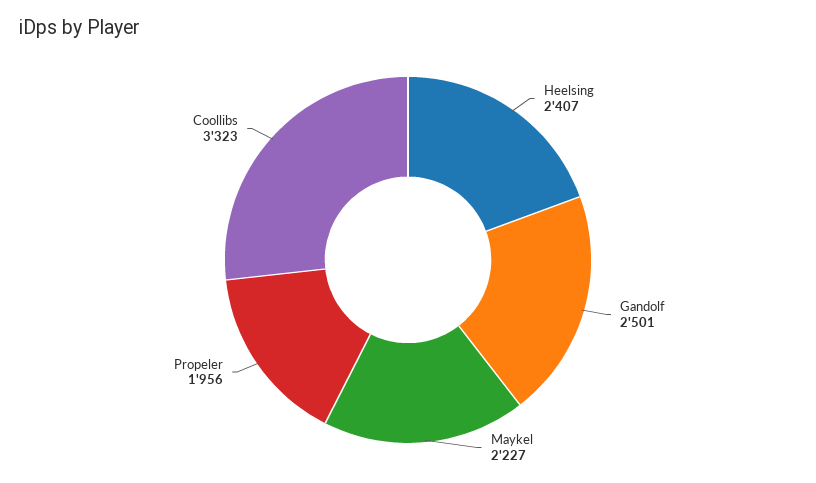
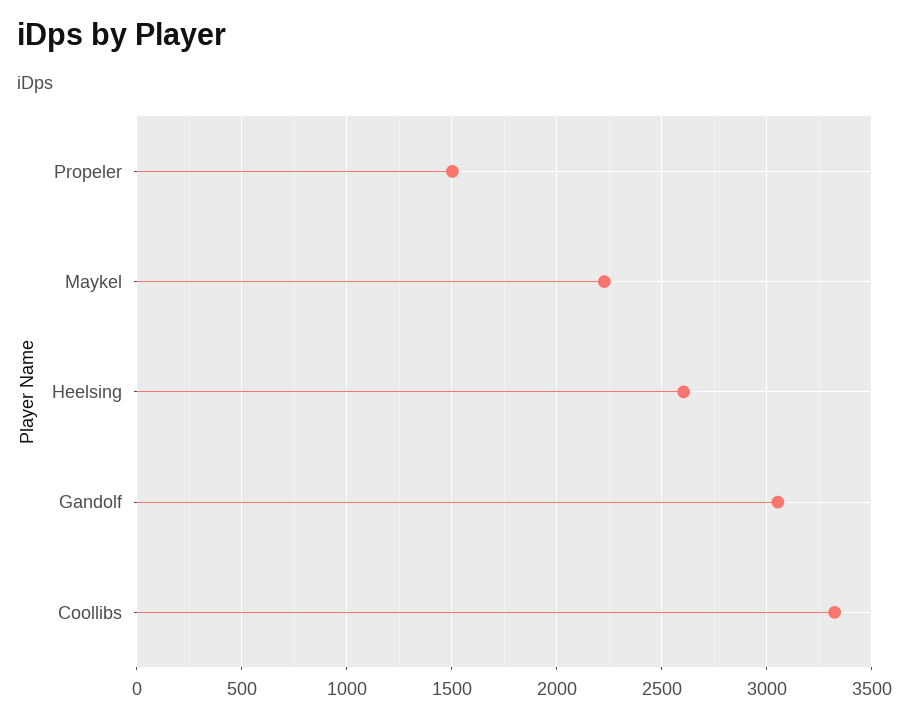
  {
-   "Heelsing": 2407,
+   "Heelsing": 2600,
-   "Gandolf": 2501,
+   "Gandolf": 3050,
    "Maykel": 2227,
-   "Propeler": 1956,
+   "Propeler": 1500,
    "Coollibs": 3323
  }

